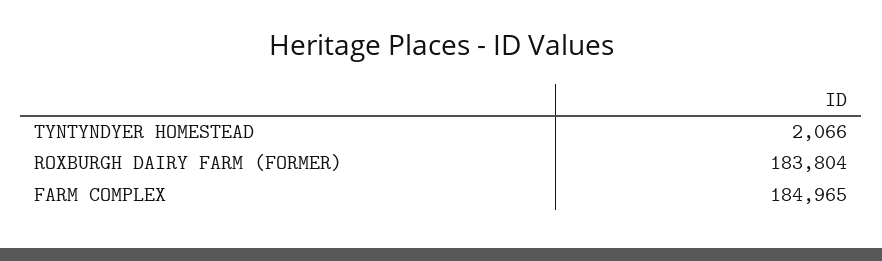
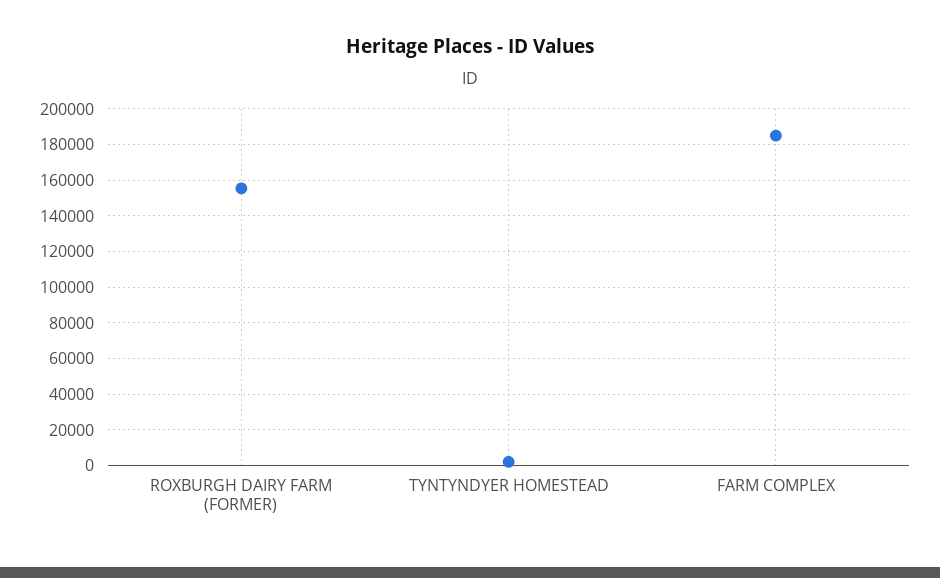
  {
    "TYNTYNDYER HOMESTEAD": 2066,
-   "ROXBURGH DAIRY FARM (FORMER)": 183804,
+   "ROXBURGH DAIRY FARM (FORMER)": 155000,
    "FARM COMPLEX": 184965
  }

